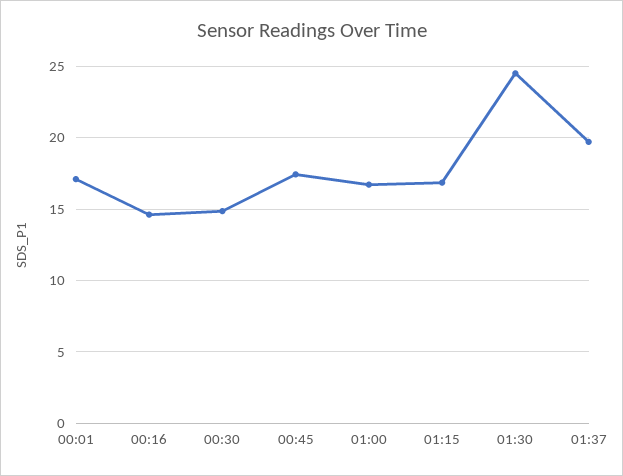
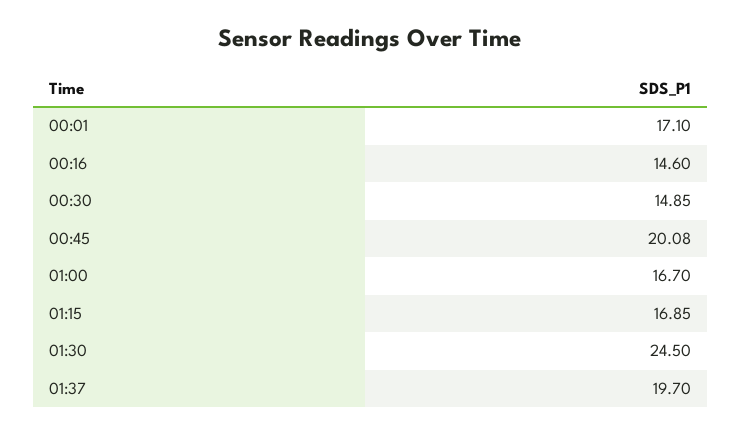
  {
    "00:01": 17.1,
    "00:16": 14.6,
    "00:30": 14.85,
-   "00:45": 17.5,
+   "00:45": 20.08,
    "01:00": 16.7,
    "01:15": 16.85,
    "01:30": 24.5,
    "01:37": 19.7
  }

